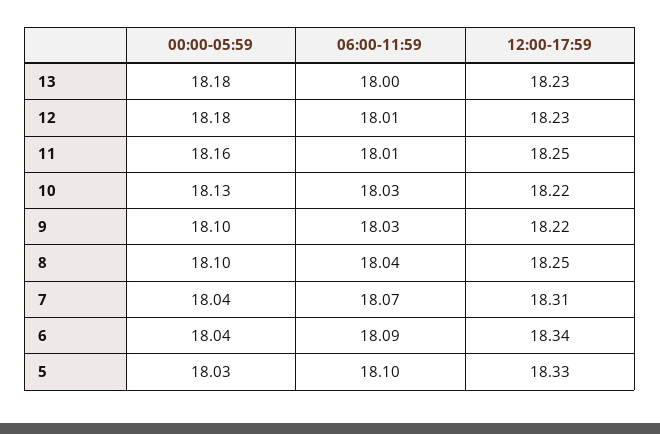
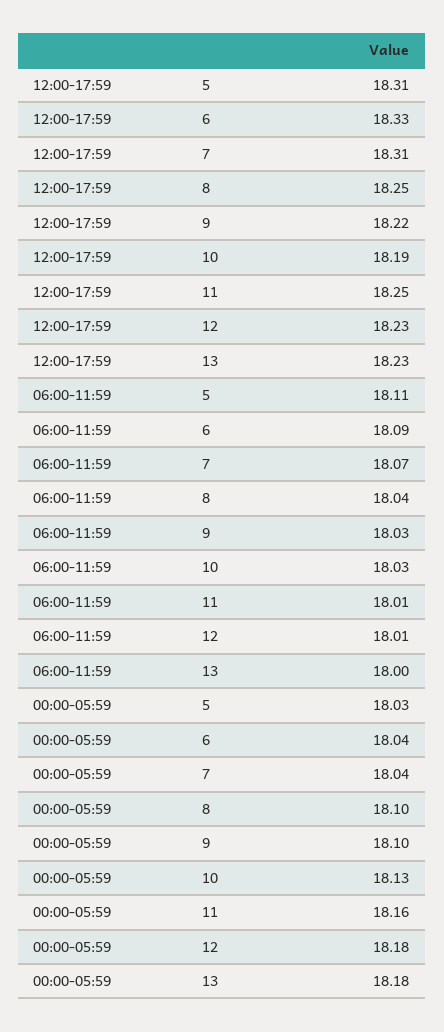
  {
    "00:00-05:59": {
      "13": 18.18,
      "12": 18.18,
      "11": 18.16,
      "10": 18.13,
      "9": 18.1,
      "8": 18.1,
      "7": 18.04,
      "6": 18.04,
      "5": 18.03
    },
    "06:00-11:59": {
      "13": 18,
      "12": 18.01,
      "11": 18.01,
      "10": 18.03,
      "9": 18.03,
      "8": 18.04,
      "7": 18.07,
      "6": 18.09,
-     "5": 18.1
+     "5": 18.11
    },
    "12:00-17:59": {
      "13": 18.23,
      "12": 18.23,
      "11": 18.25,
-     "10": 18.22,
+     "10": 18.19,
      "9": 18.22,
      "8": 18.25,
      "7": 18.31,
-     "6": 18.34,
+     "6": 18.33,
-     "5": 18.33
+     "5": 18.31
    }
  }

